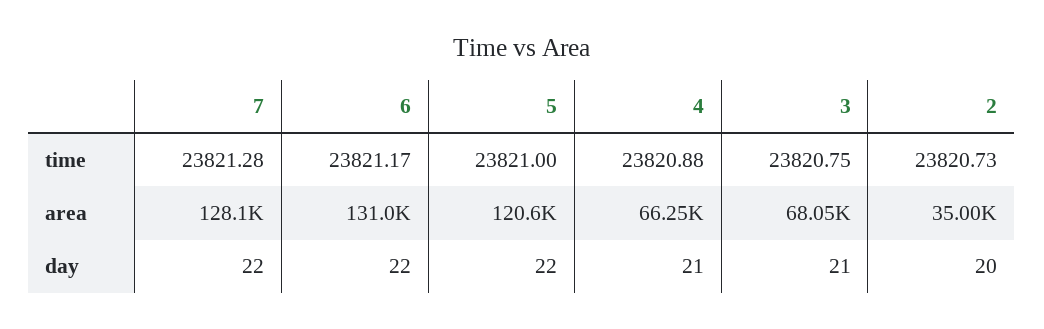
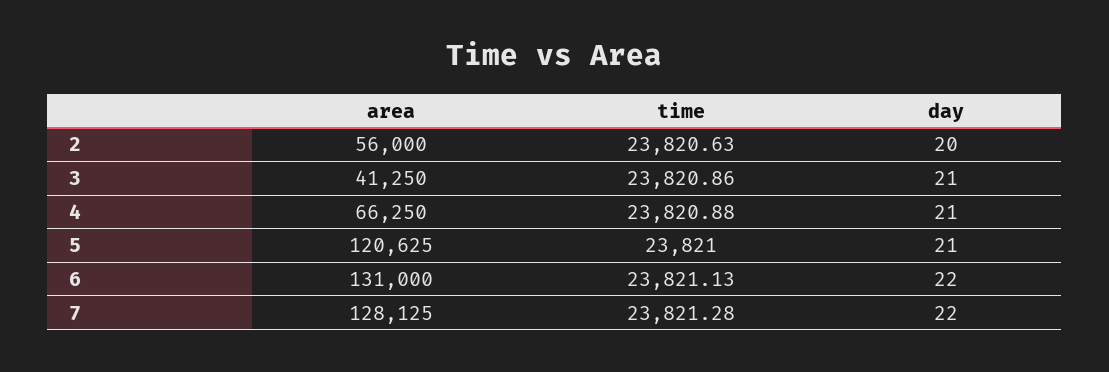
  {
    "7": {
      "time": 23821.28,
      "area": 128125,
      "day": 22
    },
    "6": {
-     "time": 23821.17,
+     "time": 23821.13,
      "area": 131000,
      "day": 22
    },
    "5": {
      "time": 23821,
      "area": 120625,
-     "day": 22
+     "day": 21
    },
    "4": {
      "time": 23820.88,
      "area": 66250,
      "day": 21
    },
    "3": {
-     "time": 23820.75,
+     "time": 23820.86,
-     "area": 68050,
+     "area": 41250,
      "day": 21
    },
    "2": {
-     "time": 23820.73,
+     "time": 23820.63,
-     "area": 35000,
+     "area": 56000,
      "day": 20
    }
  }

